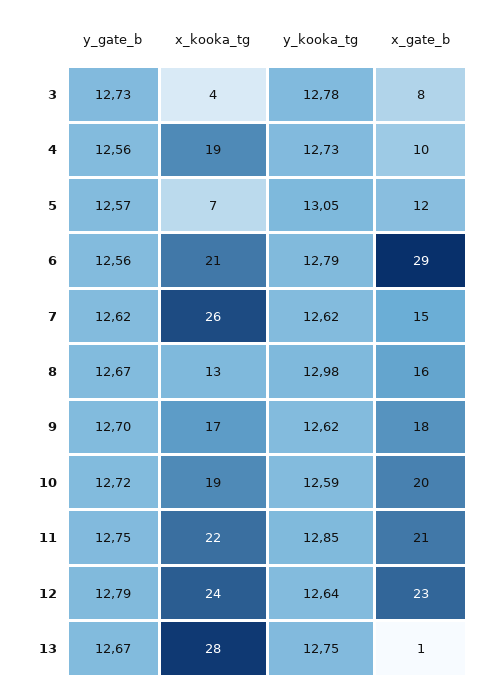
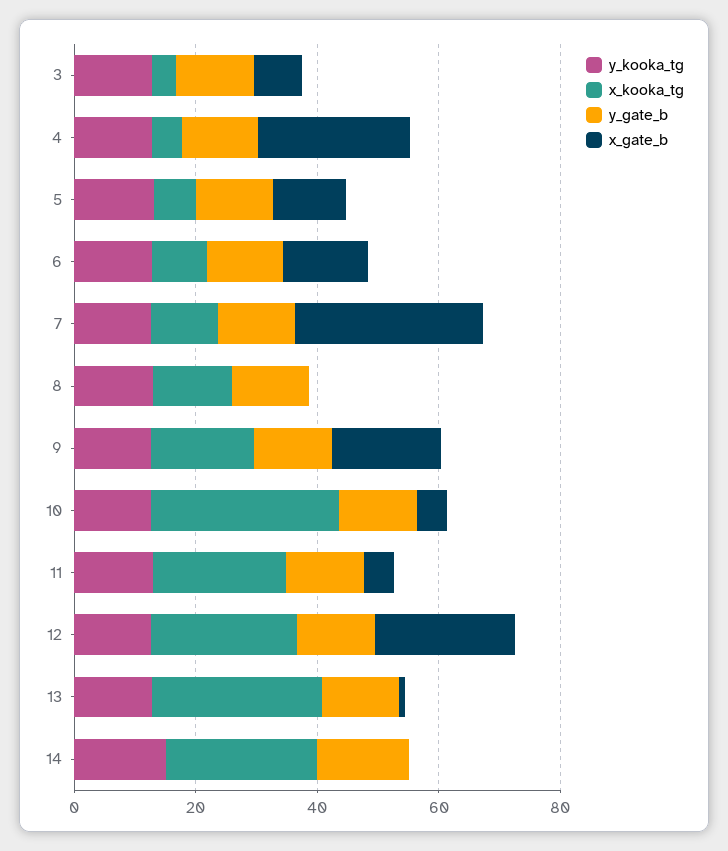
  {
    "y_gate_b": {
      "3": 12.73,
      "4": 12.56,
      "5": 12.57,
      "6": 12.56,
      "7": 12.62,
      "8": 12.67,
      "9": 12.7,
      "10": 12.72,
      "11": 12.75,
      "12": 12.79,
-     "13": 12.67
+     "13": 12.67,
+     "14": 15
    },
    "x_kooka_tg": {
      "3": 4,
-     "4": 19,
+     "4": 5,
      "5": 7,
-     "6": 21,
+     "6": 10,
-     "7": 26,
+     "7": 10,
      "8": 13,
      "9": 17,
-     "10": 19,
+     "10": 30,
      "11": 22,
      "12": 24,
-     "13": 28
+     "13": 28,
+     "14": 25
    },
    "y_kooka_tg": {
      "3": 12.78,
      "4": 12.73,
      "5": 13.05,
      "6": 12.79,
      "7": 12.62,
      "8": 12.98,
      "9": 12.62,
      "10": 12.59,
      "11": 12.85,
      "12": 12.64,
-     "13": 12.75
+     "13": 12.75,
+     "14": 15
    },
    "x_gate_b": {
      "3": 8,
-     "4": 10,
+     "4": 25,
      "5": 12,
-     "6": 29,
+     "6": 15,
-     "7": 15,
+     "7": 30,
-     "8": 16,
+     "8": 0,
      "9": 18,
-     "10": 20,
+     "10": 5,
-     "11": 21,
+     "11": 5,
      "12": 23,
-     "13": 1
+     "13": 1,
+     "14": 0
    }
  }

